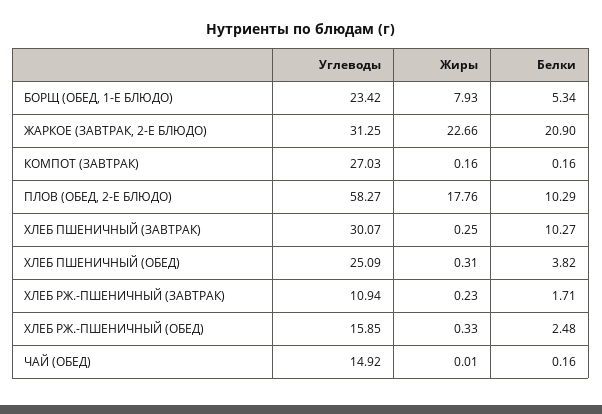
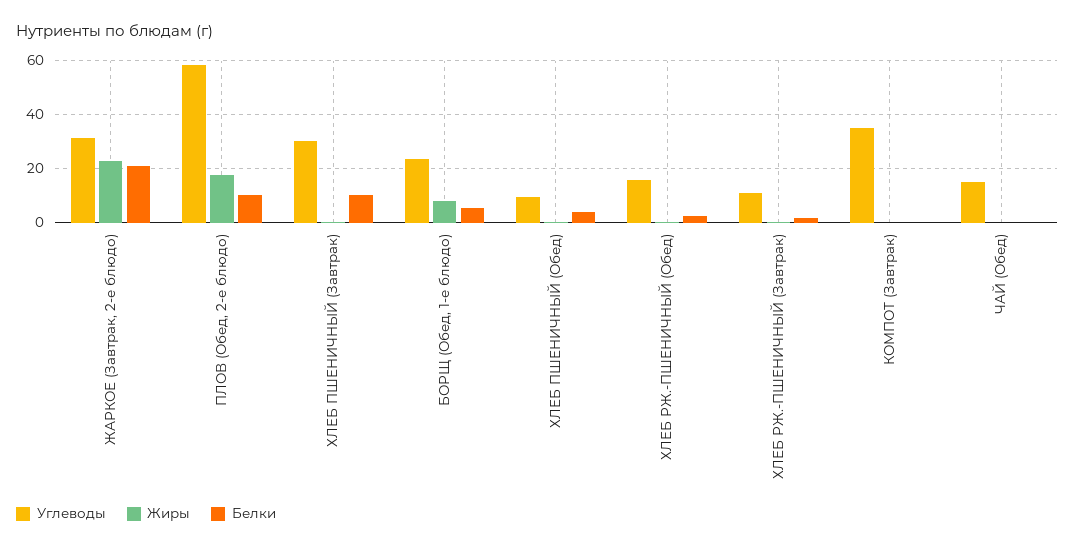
  {
    "Углеводы": {
      "БОРЩ (ОБЕД, 1-Е БЛЮДО)": 23.42,
      "ЖАРКОЕ (ЗАВТРАК, 2-Е БЛЮДО)": 31.25,
-     "КОМПОТ (ЗАВТРАК)": 27.03,
+     "КОМПОТ (ЗАВТРАК)": 35,
      "ПЛОВ (ОБЕД, 2-Е БЛЮДО)": 58.27,
      "ХЛЕБ ПШЕНИЧНЫЙ (ЗАВТРАК)": 30.07,
-     "ХЛЕБ ПШЕНИЧНЫЙ (ОБЕД)": 25.09,
+     "ХЛЕБ ПШЕНИЧНЫЙ (ОБЕД)": 10,
      "ХЛЕБ РЖ.-ПШЕНИЧНЫЙ (ЗАВТРАК)": 10.94,
      "ХЛЕБ РЖ.-ПШЕНИЧНЫЙ (ОБЕД)": 15.85,
      "ЧАЙ (ОБЕД)": 14.92
    },
    "Жиры": {
      "БОРЩ (ОБЕД, 1-Е БЛЮДО)": 7.93,
      "ЖАРКОЕ (ЗАВТРАК, 2-Е БЛЮДО)": 22.66,
      "КОМПОТ (ЗАВТРАК)": 0.16,
      "ПЛОВ (ОБЕД, 2-Е БЛЮДО)": 17.76,
      "ХЛЕБ ПШЕНИЧНЫЙ (ЗАВТРАК)": 0.25,
      "ХЛЕБ ПШЕНИЧНЫЙ (ОБЕД)": 0.31,
      "ХЛЕБ РЖ.-ПШЕНИЧНЫЙ (ЗАВТРАК)": 0.23,
      "ХЛЕБ РЖ.-ПШЕНИЧНЫЙ (ОБЕД)": 0.33,
      "ЧАЙ (ОБЕД)": 0.01
    },
    "Белки": {
      "БОРЩ (ОБЕД, 1-Е БЛЮДО)": 5.34,
      "ЖАРКОЕ (ЗАВТРАК, 2-Е БЛЮДО)": 20.9,
      "КОМПОТ (ЗАВТРАК)": 0.16,
      "ПЛОВ (ОБЕД, 2-Е БЛЮДО)": 10.29,
      "ХЛЕБ ПШЕНИЧНЫЙ (ЗАВТРАК)": 10.27,
      "ХЛЕБ ПШЕНИЧНЫЙ (ОБЕД)": 3.82,
      "ХЛЕБ РЖ.-ПШЕНИЧНЫЙ (ЗАВТРАК)": 1.71,
      "ХЛЕБ РЖ.-ПШЕНИЧНЫЙ (ОБЕД)": 2.48,
      "ЧАЙ (ОБЕД)": 0.16
    }
  }

